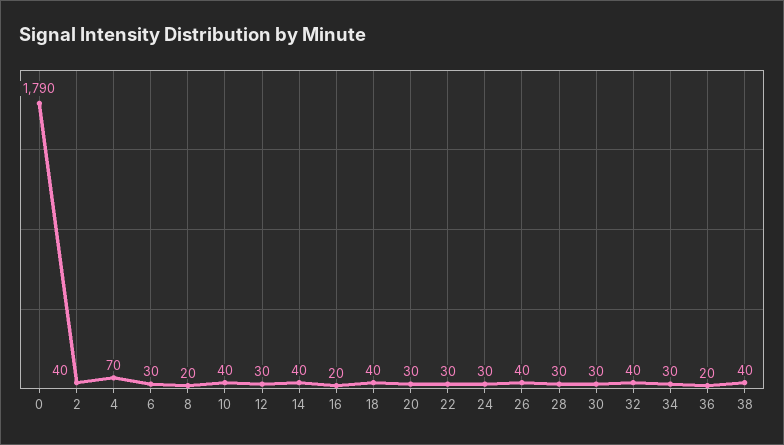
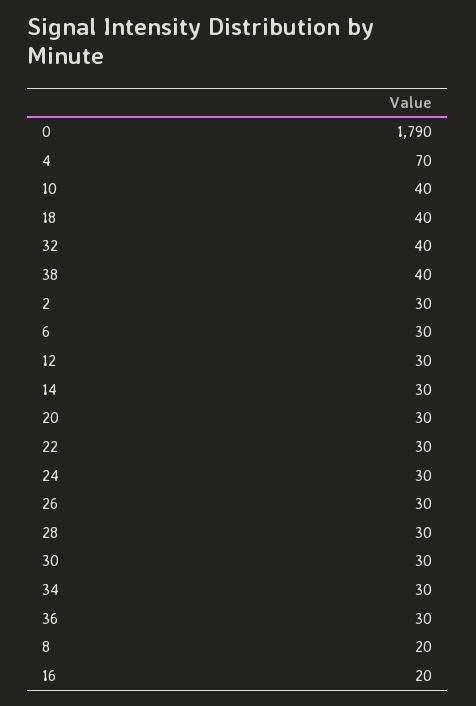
  {
    "0": 1790,
-   "2": 40,
+   "2": 30,
    "4": 70,
    "6": 30,
    "8": 20,
    "10": 40,
    "12": 30,
-   "14": 40,
+   "14": 30,
    "16": 20,
    "18": 40,
    "20": 30,
    "22": 30,
    "24": 30,
-   "26": 40,
+   "26": 30,
    "28": 30,
    "30": 30,
    "32": 40,
    "34": 30,
-   "36": 20,
+   "36": 30,
    "38": 40
  }

